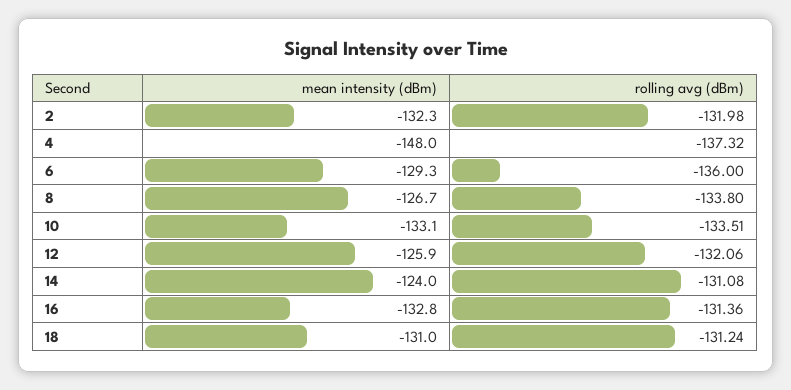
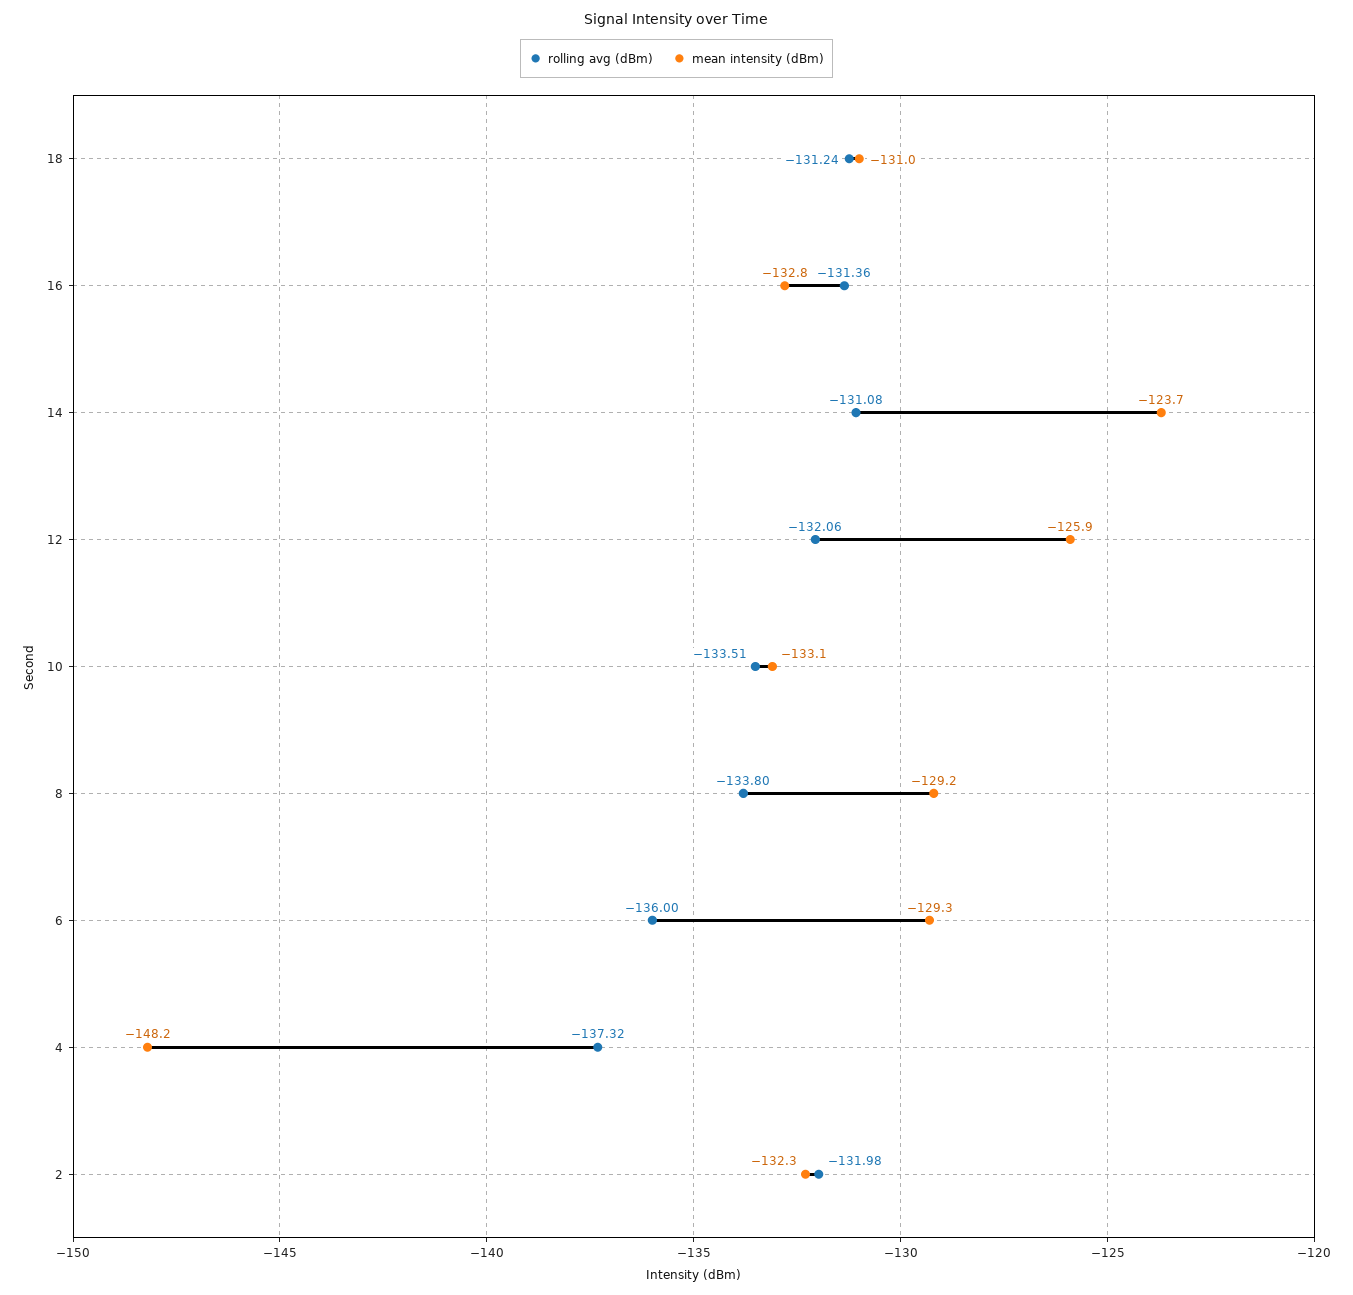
  {
    "mean intensity (dBm)": {
      "2": -132.3,
-     "4": -148,
+     "4": -148.2,
      "6": -129.3,
-     "8": -126.7,
+     "8": -129.2,
      "10": -133.1,
      "12": -125.9,
-     "14": -124,
+     "14": -123.7,
      "16": -132.8,
      "18": -131
    },
    "rolling avg (dBm)": {
      "2": -131.98,
      "4": -137.32,
      "6": -136,
      "8": -133.8,
      "10": -133.51,
      "12": -132.06,
      "14": -131.08,
      "16": -131.36,
      "18": -131.24
    }
  }

